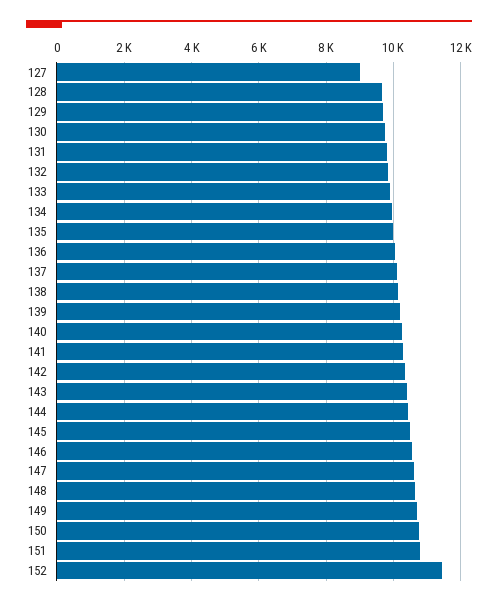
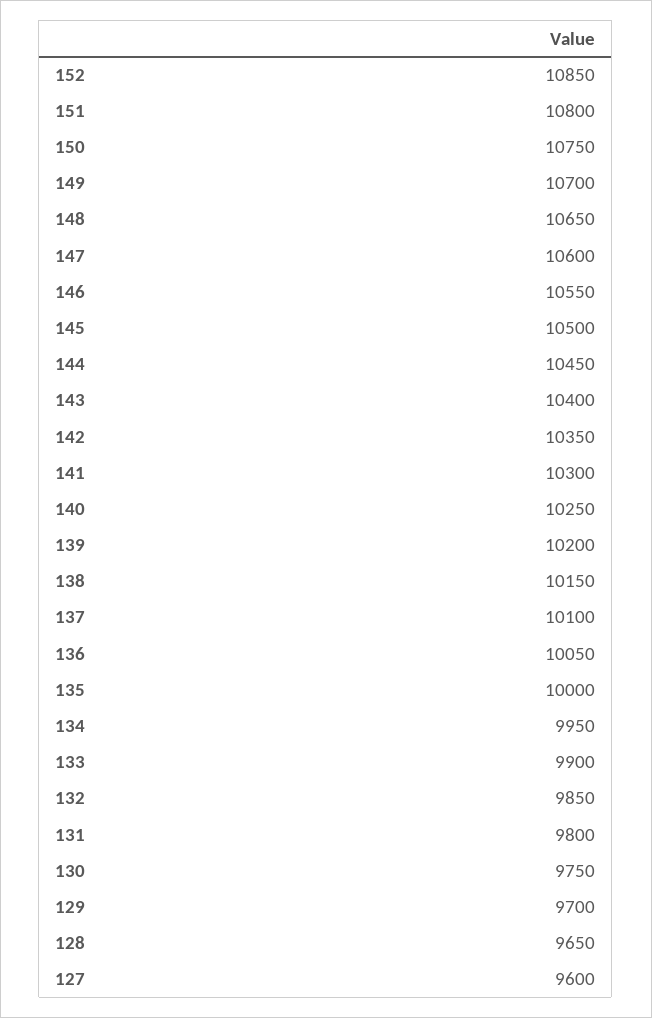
  {
-   "127": 9000,
+   "127": 9600,
    "128": 9650,
    "129": 9700,
    "130": 9750,
    "131": 9800,
    "132": 9850,
    "133": 9900,
    "134": 9950,
    "135": 10000,
    "136": 10050,
    "137": 10100,
    "138": 10150,
    "139": 10200,
    "140": 10250,
    "141": 10300,
    "142": 10350,
    "143": 10400,
    "144": 10450,
    "145": 10500,
    "146": 10550,
    "147": 10600,
    "148": 10650,
    "149": 10700,
    "150": 10750,
    "151": 10800,
-   "152": 11400
+   "152": 10850
  }

